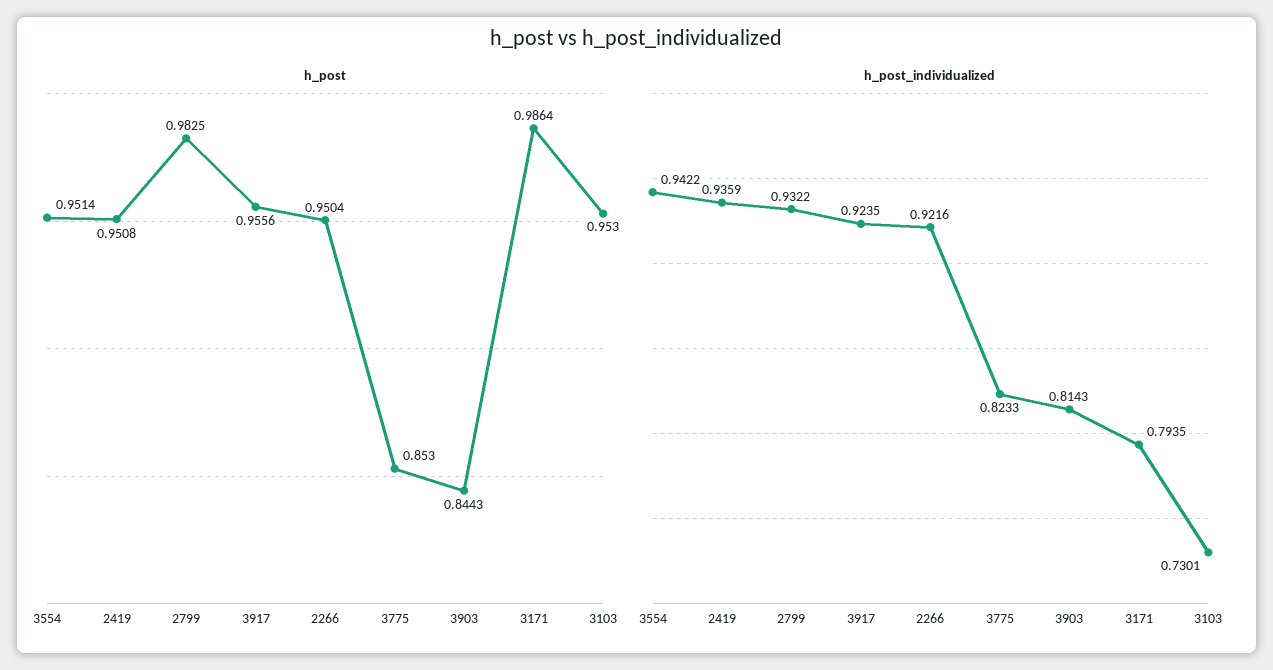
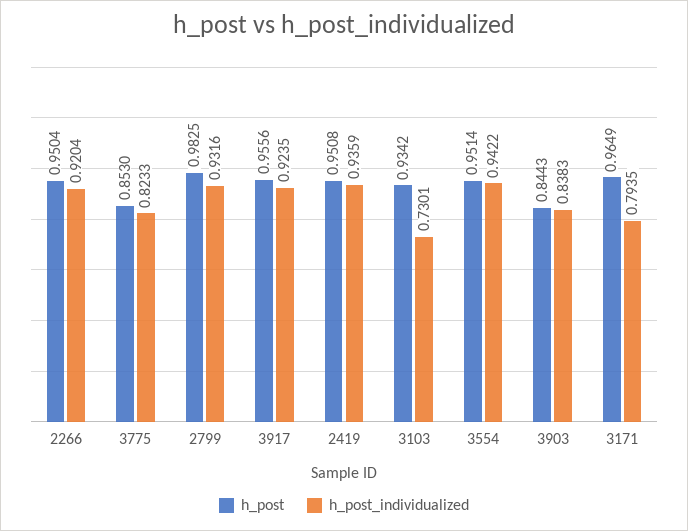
  {
    "h_post": {
      "3554": 0.9514,
      "2419": 0.9508,
      "2799": 0.9825,
      "3917": 0.9556,
      "2266": 0.9504,
      "3775": 0.853,
      "3903": 0.8443,
-     "3171": 0.9864,
+     "3171": 0.9649,
-     "3103": 0.953
+     "3103": 0.9342
    },
    "h_post_individualized": {
      "3554": 0.9422,
      "2419": 0.9359,
-     "2799": 0.9322,
+     "2799": 0.9316,
      "3917": 0.9235,
-     "2266": 0.9216,
+     "2266": 0.9204,
      "3775": 0.8233,
-     "3903": 0.8143,
+     "3903": 0.8383,
      "3171": 0.7935,
      "3103": 0.7301
    }
  }

